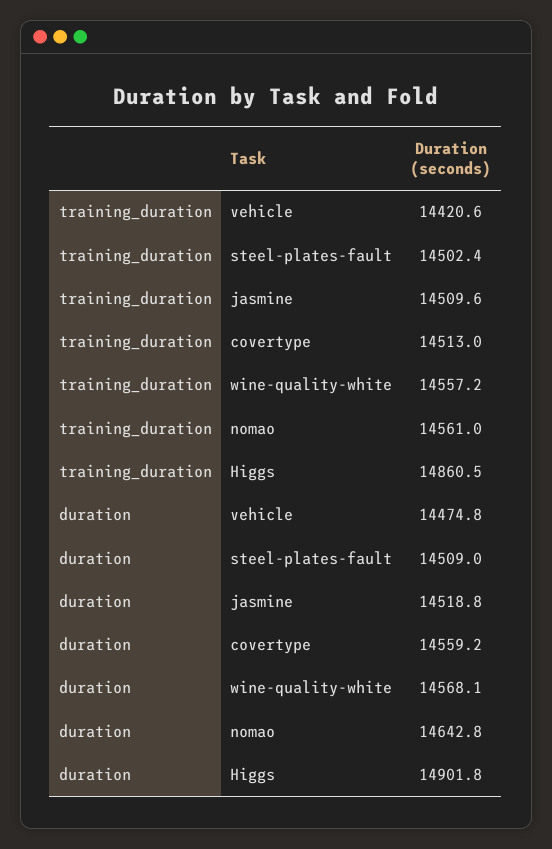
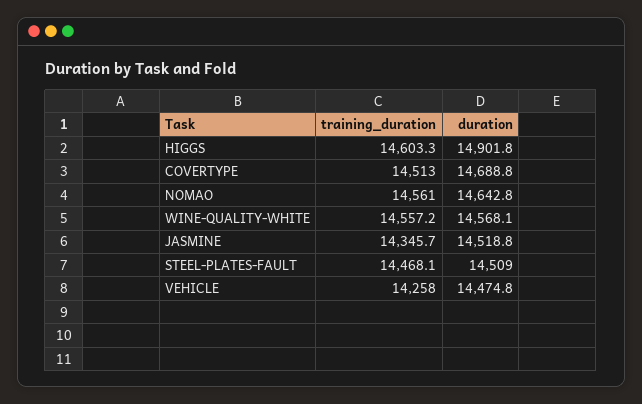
  {
    "training_duration": {
-     "vehicle": 14420.6,
+     "vehicle": 14258,
-     "steel-plates-fault": 14502.4,
+     "steel-plates-fault": 14468.1,
-     "jasmine": 14509.6,
+     "jasmine": 14345.7,
      "covertype": 14513,
      "wine-quality-white": 14557.2,
      "nomao": 14561,
-     "Higgs": 14860.5
+     "Higgs": 14603.3
    },
    "duration": {
      "vehicle": 14474.8,
      "steel-plates-fault": 14509,
      "jasmine": 14518.8,
-     "covertype": 14559.2,
+     "covertype": 14688.8,
      "wine-quality-white": 14568.1,
      "nomao": 14642.8,
      "Higgs": 14901.8
    }
  }

